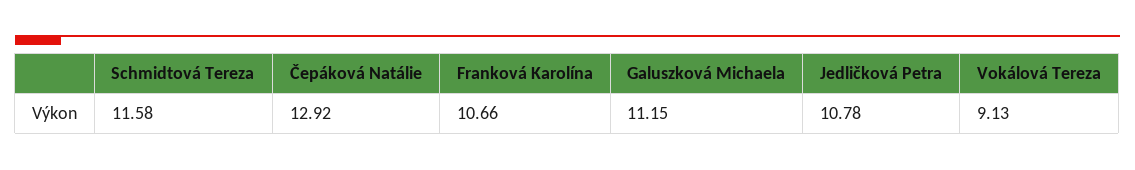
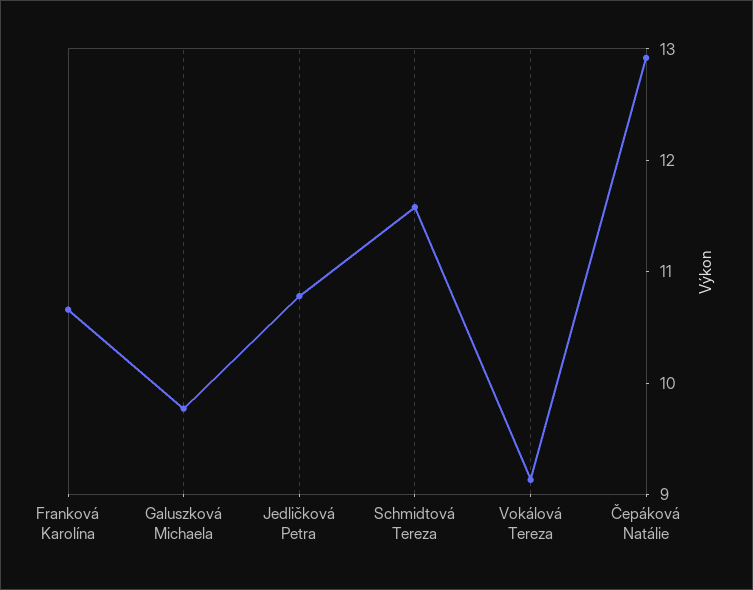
  {
    "Schmidtová Tereza": 11.58,
    "Čepáková Natálie": 12.92,
    "Franková Karolína": 10.66,
-   "Galuszková Michaela": 11.15,
+   "Galuszková Michaela": 9.8,
    "Jedličková Petra": 10.78,
    "Vokálová Tereza": 9.13
  }

